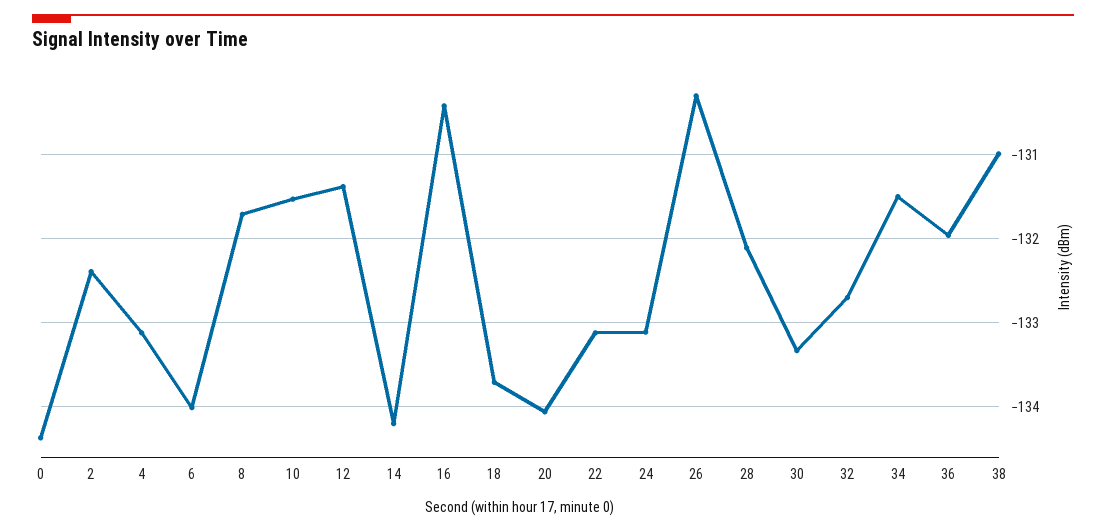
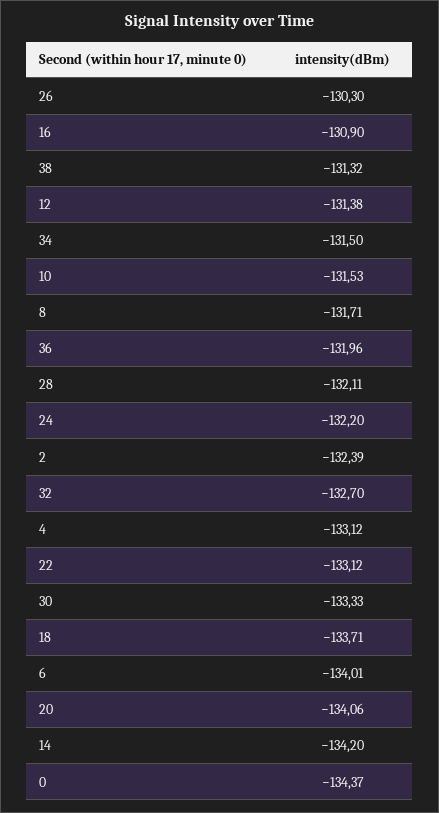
  {
    "0": -134.37,
    "2": -132.39,
    "4": -133.12,
    "6": -134.01,
    "8": -131.71,
    "10": -131.53,
    "12": -131.38,
    "14": -134.2,
-   "16": -130.4,
+   "16": -130.9,
    "18": -133.71,
    "20": -134.06,
    "22": -133.12,
-   "24": -133.1,
+   "24": -132.2,
    "26": -130.3,
    "28": -132.11,
    "30": -133.33,
    "32": -132.7,
    "34": -131.5,
    "36": -131.96,
-   "38": -131
+   "38": -131.32
  }

